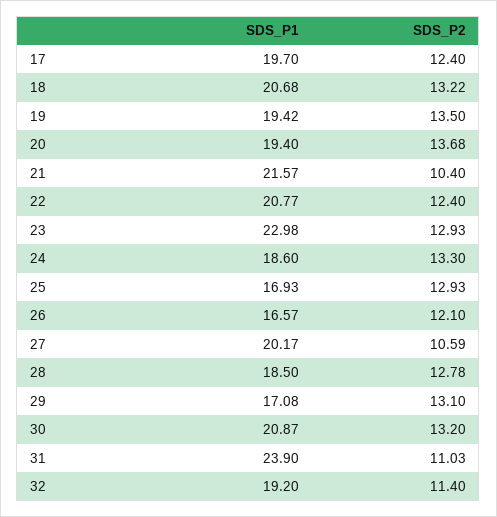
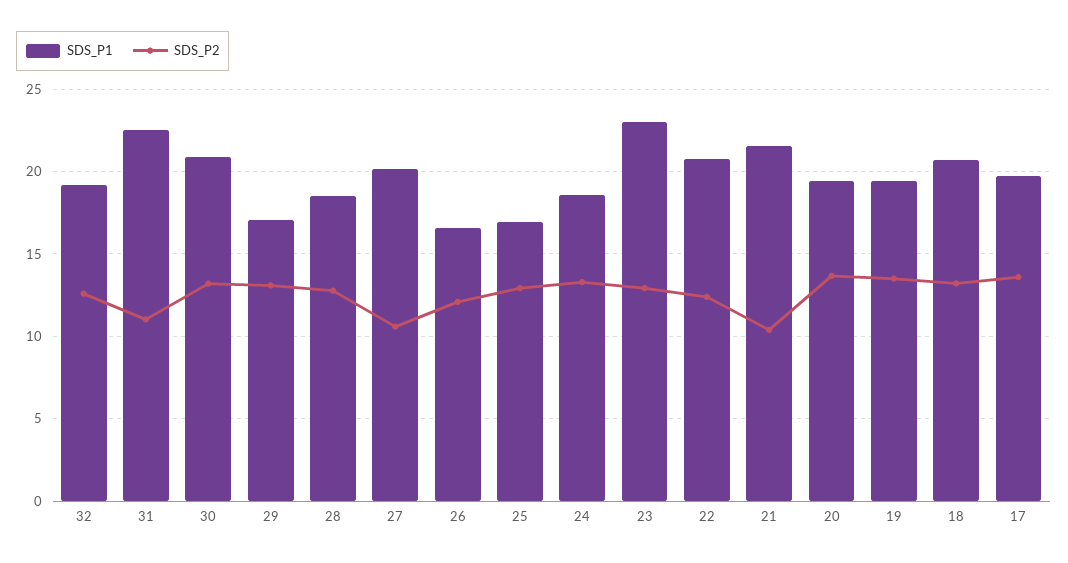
  {
    "SDS_P1": {
      "17": 19.7,
      "18": 20.68,
      "19": 19.42,
      "20": 19.4,
      "21": 21.57,
      "22": 20.77,
      "23": 22.98,
      "24": 18.6,
      "25": 16.93,
      "26": 16.57,
      "27": 20.17,
      "28": 18.5,
      "29": 17.08,
      "30": 20.87,
-     "31": 23.9,
+     "31": 22.5,
      "32": 19.2
    },
    "SDS_P2": {
-     "17": 12.4,
+     "17": 13.5,
      "18": 13.22,
      "19": 13.5,
      "20": 13.68,
      "21": 10.4,
      "22": 12.4,
      "23": 12.93,
      "24": 13.3,
      "25": 12.93,
      "26": 12.1,
      "27": 10.59,
      "28": 12.78,
      "29": 13.1,
      "30": 13.2,
      "31": 11.03,
-     "32": 11.4
+     "32": 12.5
    }
  }

